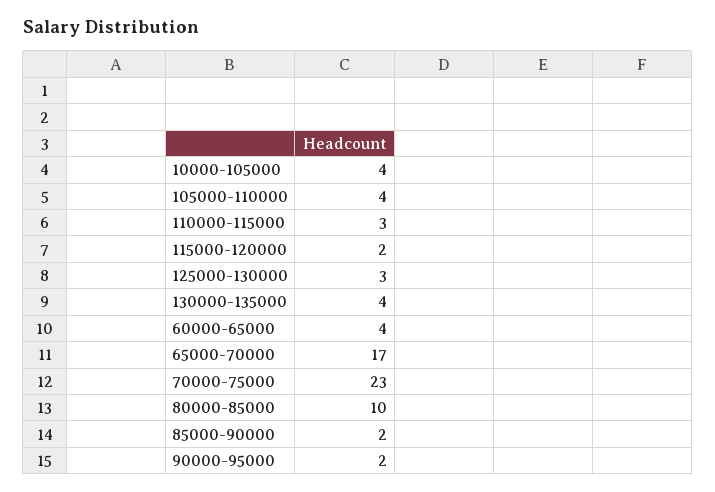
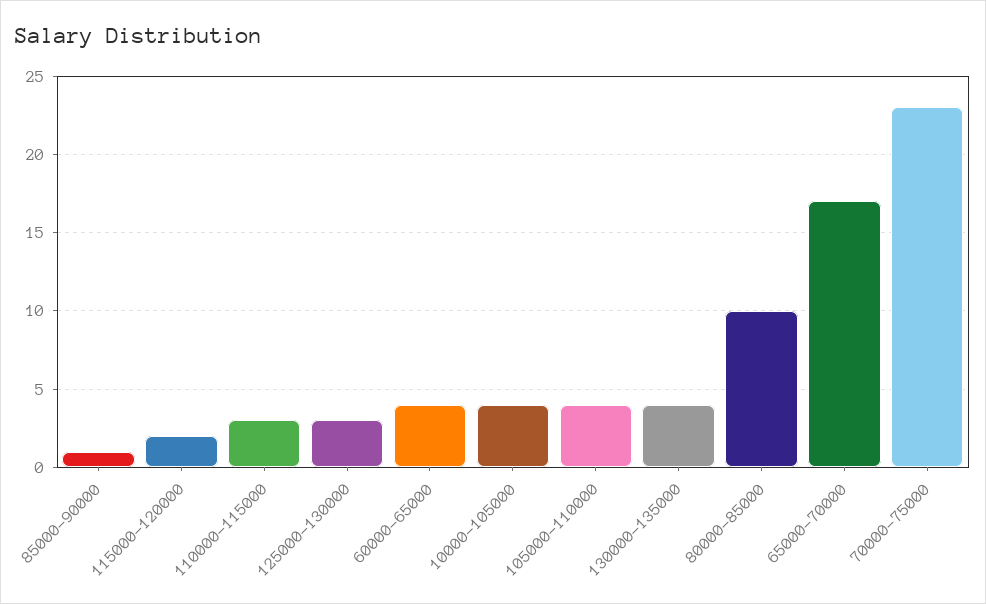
  {
    "10000-105000": 4,
    "105000-110000": 4,
    "110000-115000": 3,
    "115000-120000": 2,
    "125000-130000": 3,
    "130000-135000": 4,
    "60000-65000": 4,
    "65000-70000": 17,
    "70000-75000": 23,
    "80000-85000": 10,
-   "85000-90000": 2,
+   "85000-90000": 1
-   "90000-95000": 2
  }

